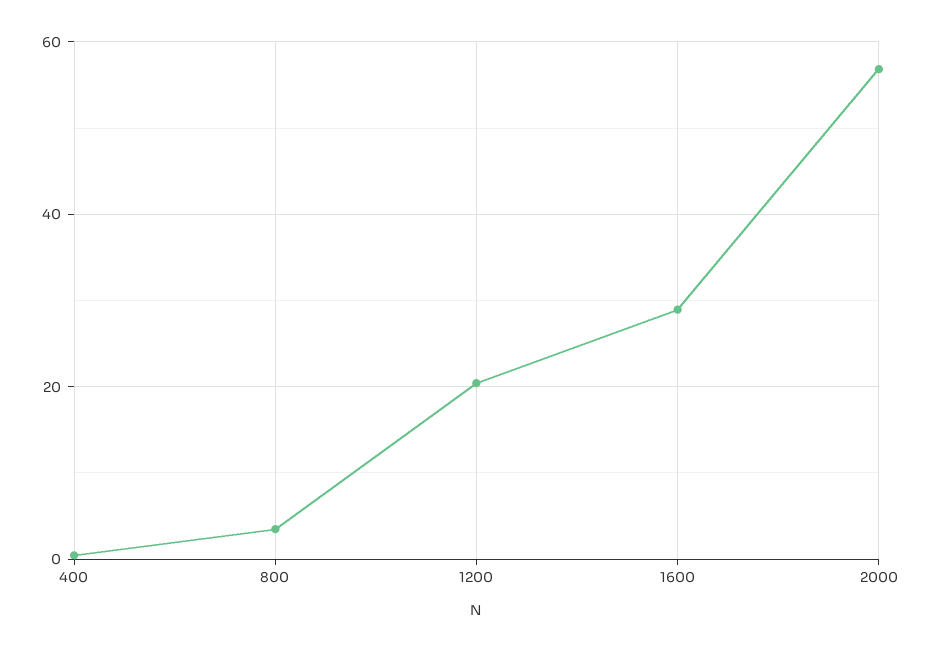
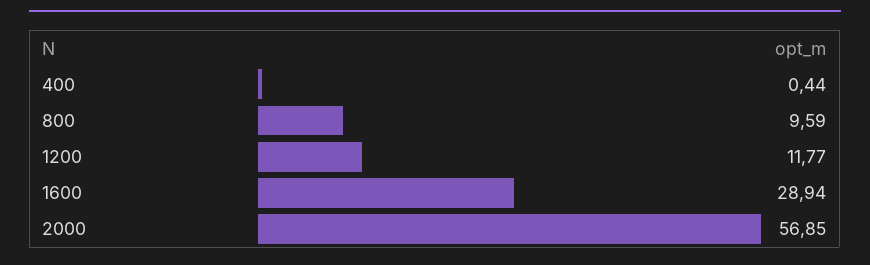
  {
    "400": 0.44,
-   "800": 4,
+   "800": 9.59,
-   "1200": 20,
+   "1200": 11.77,
    "1600": 28.94,
    "2000": 56.85
  }

